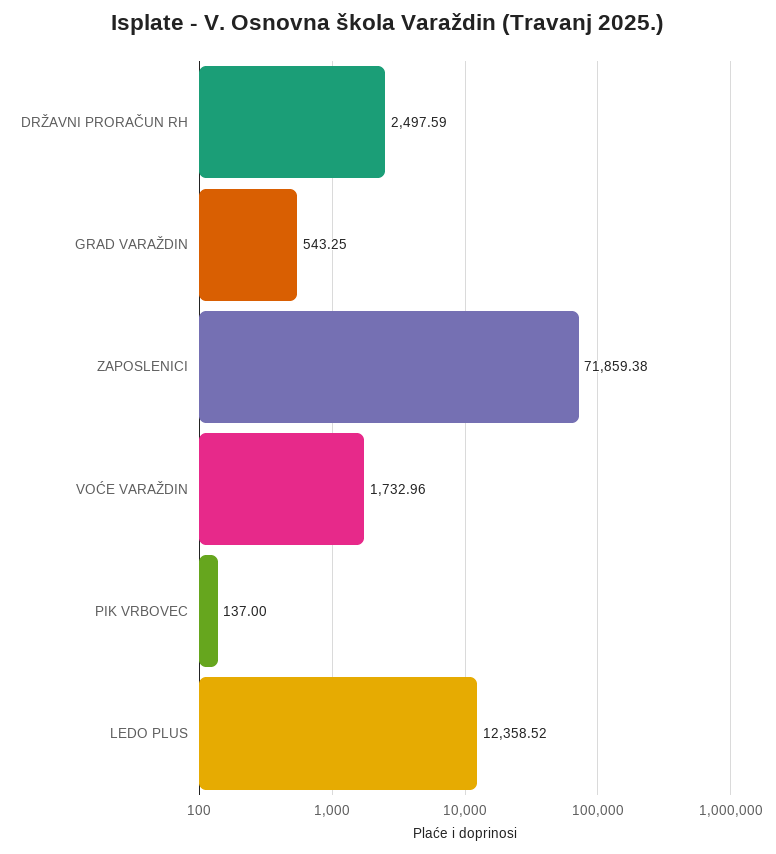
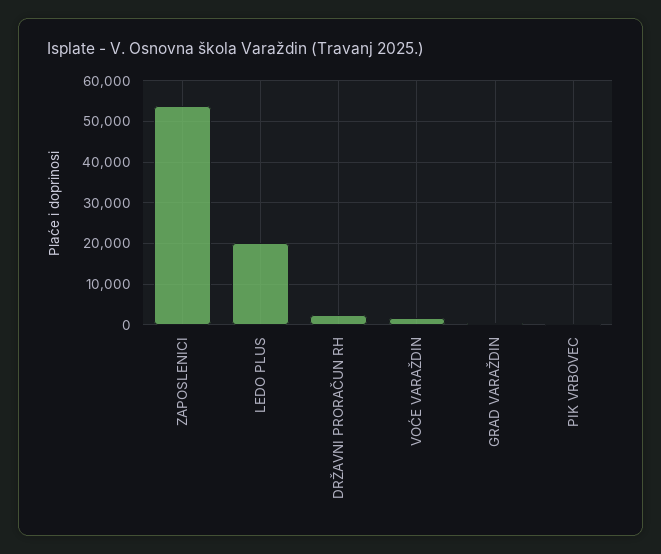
  {
    "DRŽAVNI PRORAČUN RH": 2497.59,
    "GRAD VARAŽDIN": 543.25,
-   "ZAPOSLENICI": 71859.38,
+   "ZAPOSLENICI": 54000,
    "VOĆE VARAŽDIN": 1732.96,
    "PIK VRBOVEC": 137,
-   "LEDO PLUS": 12358.52
+   "LEDO PLUS": 20000
  }

